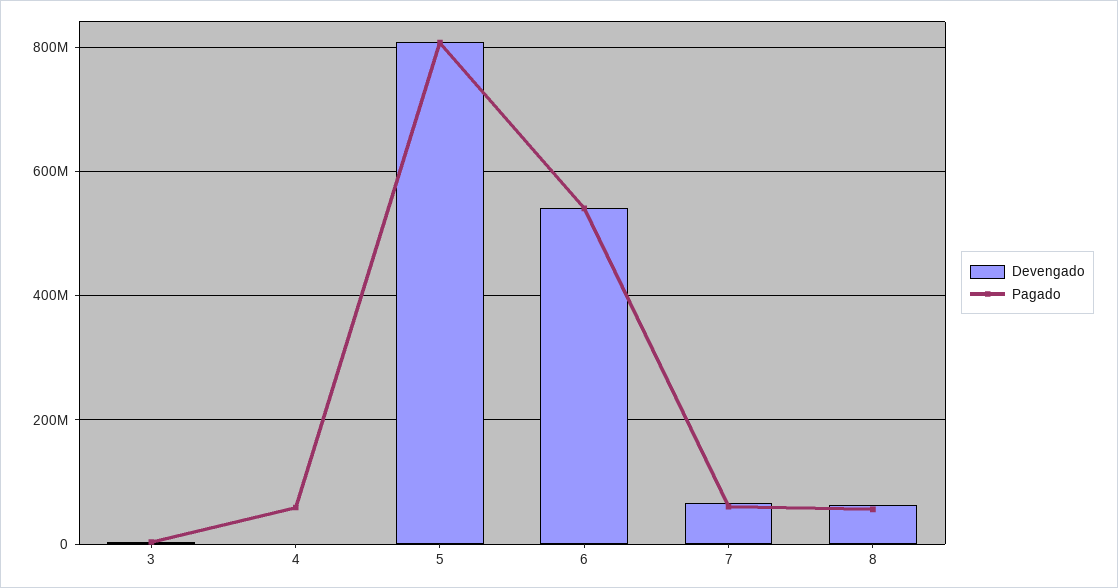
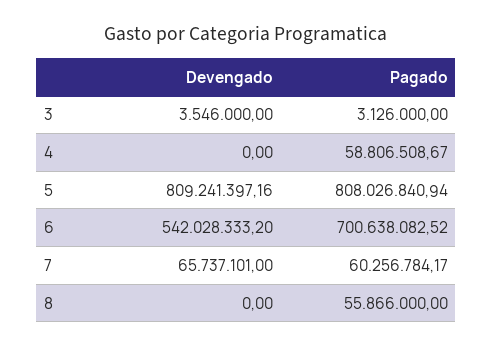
  {
    "Devengado": {
      "3": 3546000,
      "4": 0,
      "5": 809241397.16,
      "6": 542028333.2,
      "7": 65737101,
-     "8": 60000000
+     "8": 0
    },
    "Pagado": {
      "3": 3126000,
      "4": 58806508.67,
      "5": 808026840.94,
-     "6": 540000000,
+     "6": 700638082.52,
      "7": 60256784.17,
      "8": 55866000
    }
  }

